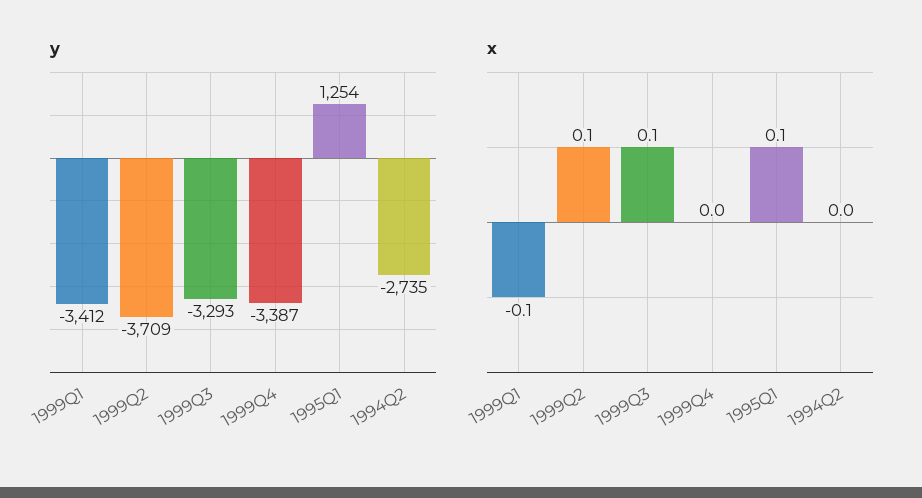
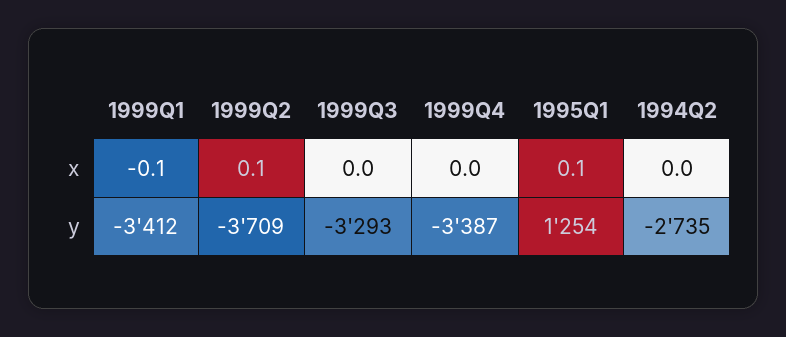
  {
    "y": {
      "1999Q1": -3412,
      "1999Q2": -3709,
      "1999Q3": -3293,
      "1999Q4": -3387,
      "1995Q1": 1254,
      "1994Q2": -2735
    },
    "x": {
      "1999Q1": -0.1,
      "1999Q2": 0.1,
-     "1999Q3": 0.1,
+     "1999Q3": 0,
      "1999Q4": 0,
      "1995Q1": 0.1,
      "1994Q2": 0
    }
  }

